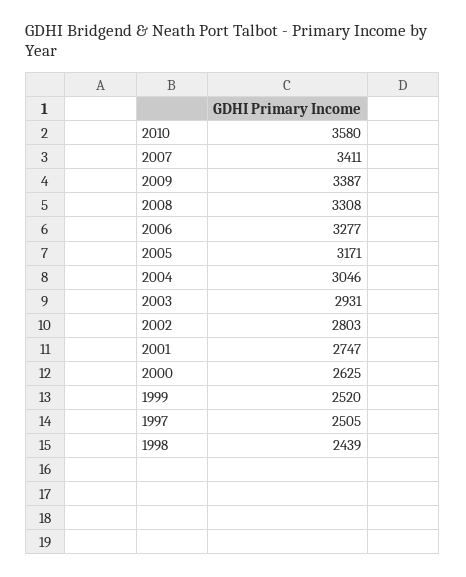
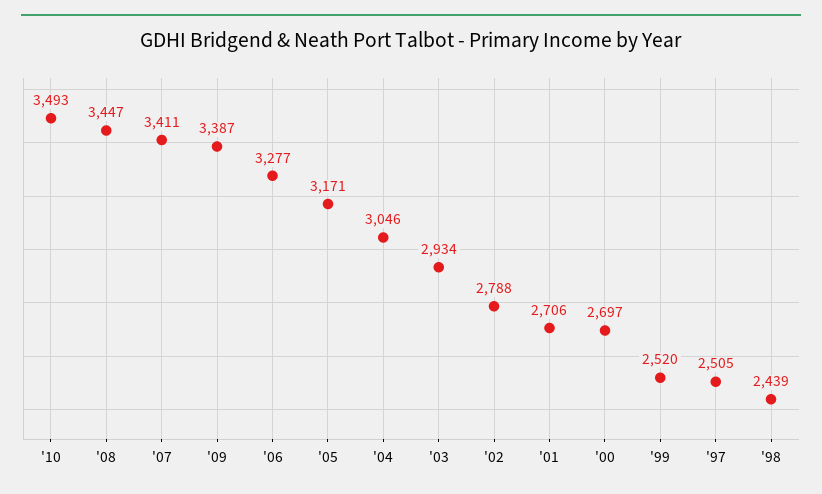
  {
-   "2010": 3580,
+   "2010": 3493,
    "2007": 3411,
    "2009": 3387,
-   "2008": 3308,
+   "2008": 3447,
    "2006": 3277,
    "2005": 3171,
    "2004": 3046,
-   "2003": 2931,
+   "2003": 2934,
-   "2002": 2803,
+   "2002": 2788,
-   "2001": 2747,
+   "2001": 2706,
-   "2000": 2625,
+   "2000": 2697,
    "1999": 2520,
    "1997": 2505,
    "1998": 2439
  }

